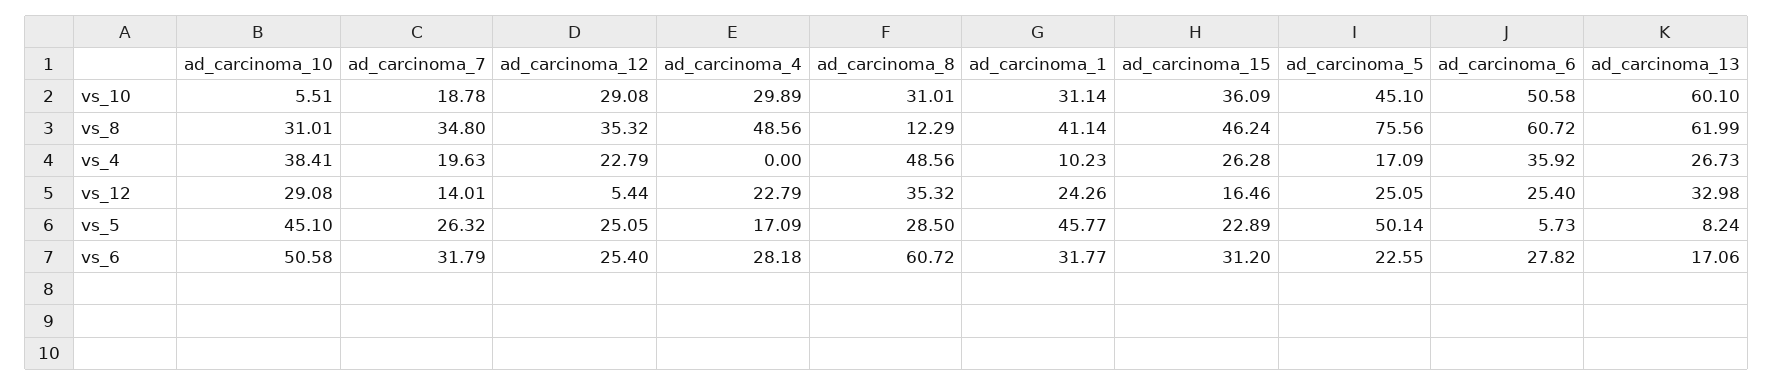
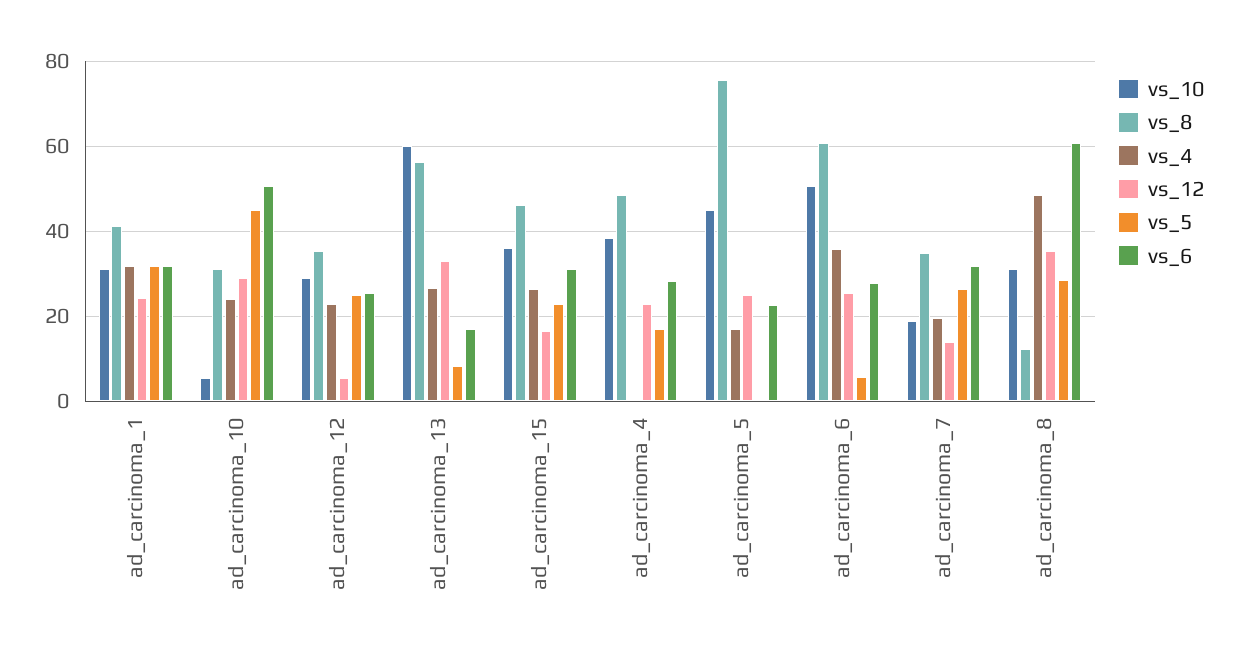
  {
    "vs_10": {
      "ad_carcinoma_10": 5.51,
      "ad_carcinoma_7": 18.78,
      "ad_carcinoma_12": 29.08,
-     "ad_carcinoma_4": 29.89,
+     "ad_carcinoma_4": 38,
      "ad_carcinoma_8": 31.01,
      "ad_carcinoma_1": 31.14,
      "ad_carcinoma_15": 36.09,
      "ad_carcinoma_5": 45.1,
      "ad_carcinoma_6": 50.58,
      "ad_carcinoma_13": 60.1
    },
    "vs_8": {
      "ad_carcinoma_10": 31.01,
      "ad_carcinoma_7": 34.8,
      "ad_carcinoma_12": 35.32,
      "ad_carcinoma_4": 48.56,
      "ad_carcinoma_8": 12.29,
      "ad_carcinoma_1": 41.14,
      "ad_carcinoma_15": 46.24,
      "ad_carcinoma_5": 75.56,
      "ad_carcinoma_6": 60.72,
-     "ad_carcinoma_13": 61.99
+     "ad_carcinoma_13": 56
    },
    "vs_4": {
-     "ad_carcinoma_10": 38.41,
+     "ad_carcinoma_10": 24,
      "ad_carcinoma_7": 19.63,
      "ad_carcinoma_12": 22.79,
      "ad_carcinoma_4": 0,
      "ad_carcinoma_8": 48.56,
-     "ad_carcinoma_1": 10.23,
+     "ad_carcinoma_1": 32,
      "ad_carcinoma_15": 26.28,
      "ad_carcinoma_5": 17.09,
      "ad_carcinoma_6": 35.92,
      "ad_carcinoma_13": 26.73
    },
    "vs_12": {
      "ad_carcinoma_10": 29.08,
      "ad_carcinoma_7": 14.01,
      "ad_carcinoma_12": 5.44,
      "ad_carcinoma_4": 22.79,
      "ad_carcinoma_8": 35.32,
      "ad_carcinoma_1": 24.26,
      "ad_carcinoma_15": 16.46,
      "ad_carcinoma_5": 25.05,
      "ad_carcinoma_6": 25.4,
      "ad_carcinoma_13": 32.98
    },
    "vs_5": {
      "ad_carcinoma_10": 45.1,
      "ad_carcinoma_7": 26.32,
      "ad_carcinoma_12": 25.05,
      "ad_carcinoma_4": 17.09,
      "ad_carcinoma_8": 28.5,
-     "ad_carcinoma_1": 45.77,
+     "ad_carcinoma_1": 32,
      "ad_carcinoma_15": 22.89,
-     "ad_carcinoma_5": 50.14,
+     "ad_carcinoma_5": 0,
      "ad_carcinoma_6": 5.73,
      "ad_carcinoma_13": 8.24
    },
    "vs_6": {
      "ad_carcinoma_10": 50.58,
      "ad_carcinoma_7": 31.79,
      "ad_carcinoma_12": 25.4,
      "ad_carcinoma_4": 28.18,
      "ad_carcinoma_8": 60.72,
      "ad_carcinoma_1": 31.77,
      "ad_carcinoma_15": 31.2,
      "ad_carcinoma_5": 22.55,
      "ad_carcinoma_6": 27.82,
      "ad_carcinoma_13": 17.06
    }
  }

